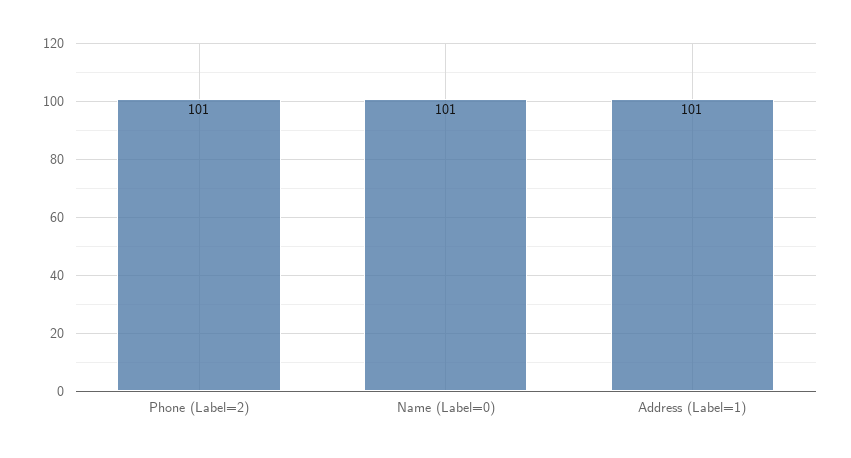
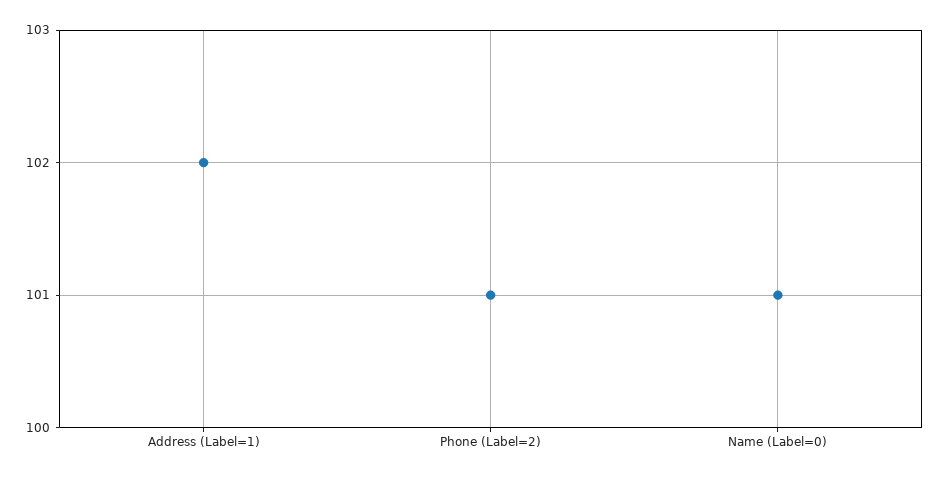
  {
    "Phone (Label=2)": 101,
    "Name (Label=0)": 101,
-   "Address (Label=1)": 101
+   "Address (Label=1)": 102
  }

